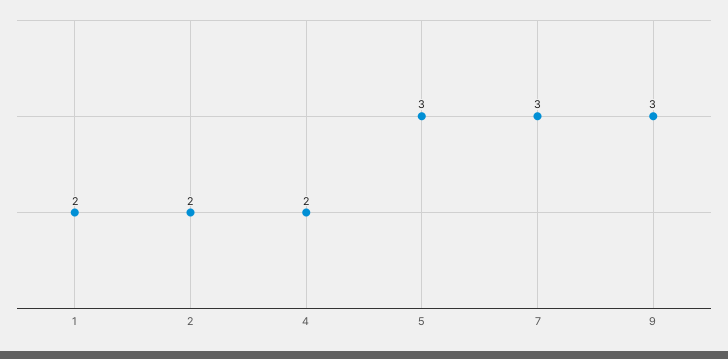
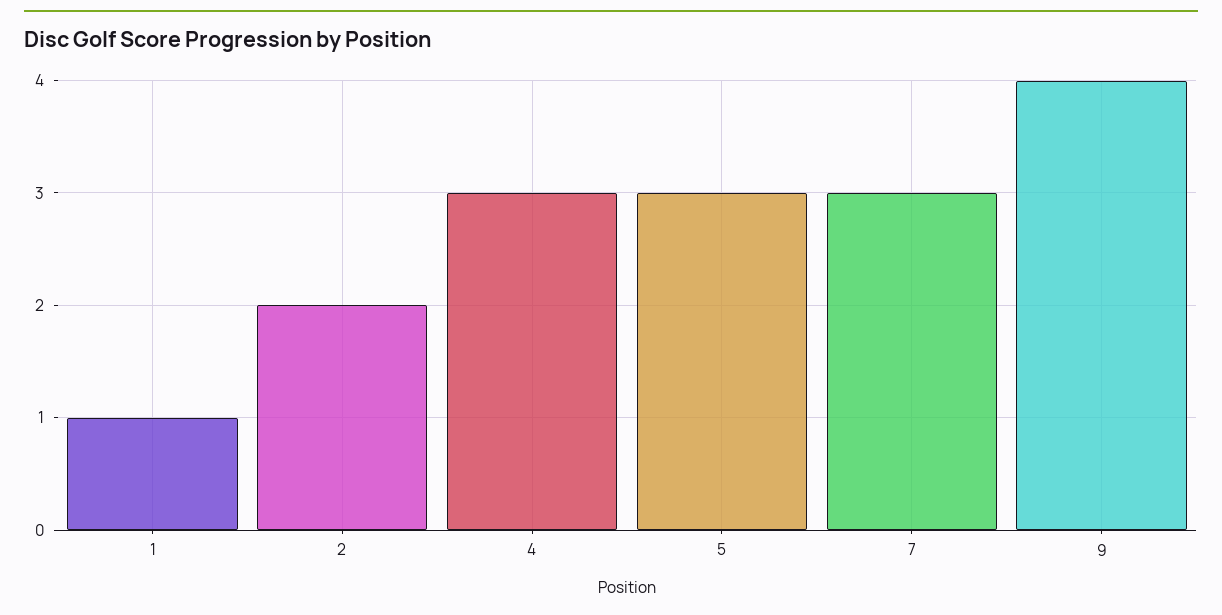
  {
-   "1": 2,
+   "1": 1,
    "2": 2,
-   "4": 2,
+   "4": 3,
    "5": 3,
    "7": 3,
-   "9": 3
+   "9": 4
  }

